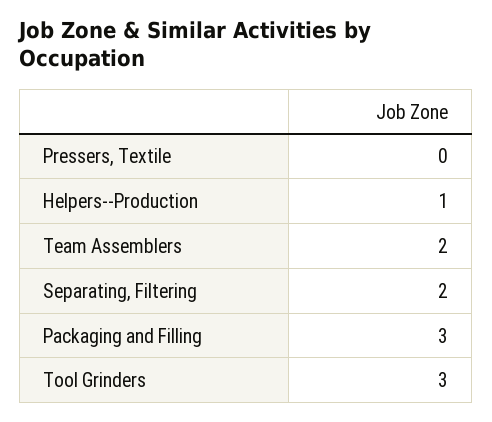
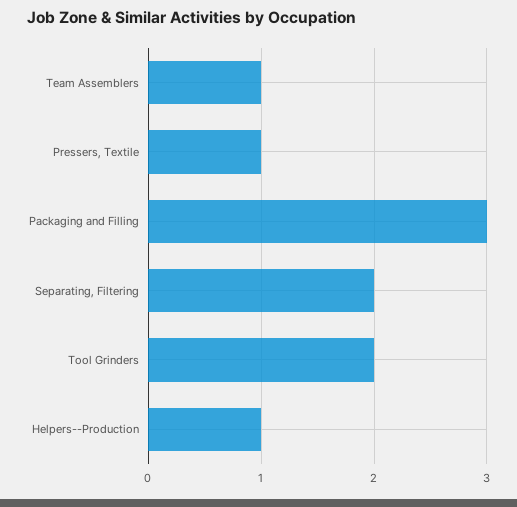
  {
-   "Pressers, Textile": 0,
+   "Pressers, Textile": 1,
    "Helpers--Production": 1,
-   "Team Assemblers": 2,
+   "Team Assemblers": 1,
    "Separating, Filtering": 2,
    "Packaging and Filling": 3,
-   "Tool Grinders": 3
+   "Tool Grinders": 2
  }

